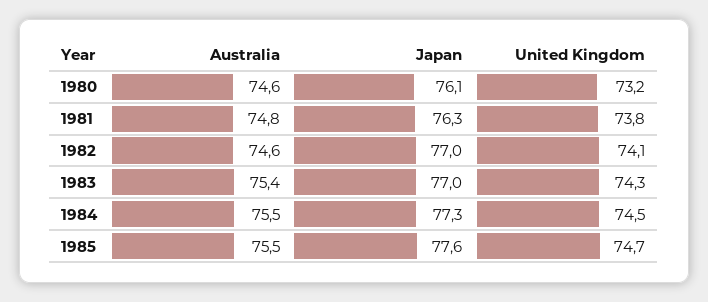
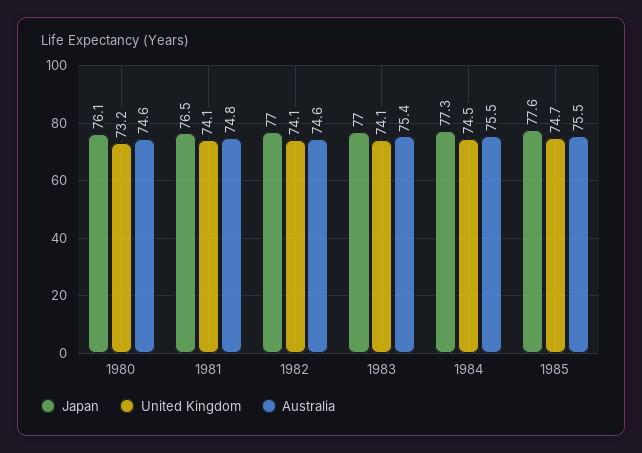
  {
    "Australia": {
      "1980": 74.6,
      "1981": 74.8,
      "1982": 74.6,
      "1983": 75.4,
      "1984": 75.5,
      "1985": 75.5
    },
    "Japan": {
      "1980": 76.1,
-     "1981": 76.3,
+     "1981": 76.5,
      "1982": 77,
      "1983": 77,
      "1984": 77.3,
      "1985": 77.6
    },
    "United Kingdom": {
      "1980": 73.2,
-     "1981": 73.8,
+     "1981": 74.1,
      "1982": 74.1,
-     "1983": 74.3,
+     "1983": 74.1,
      "1984": 74.5,
      "1985": 74.7
    }
  }

